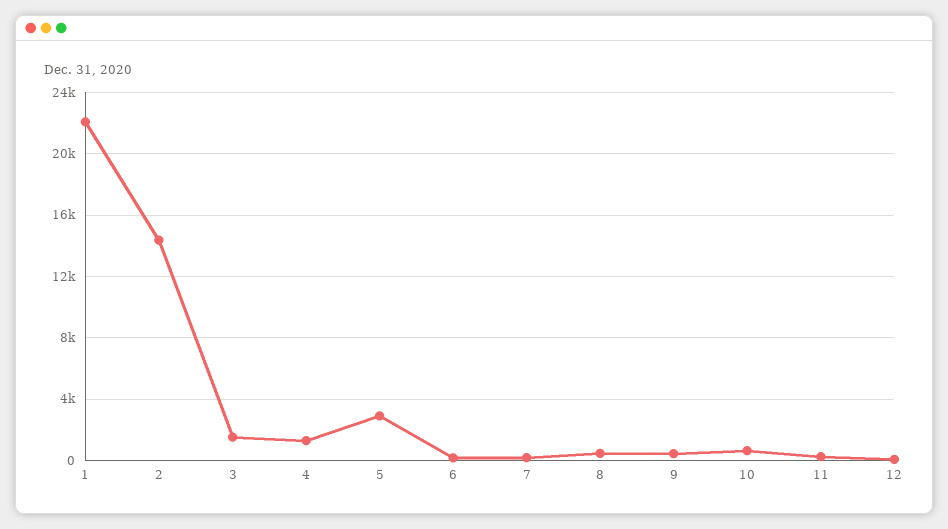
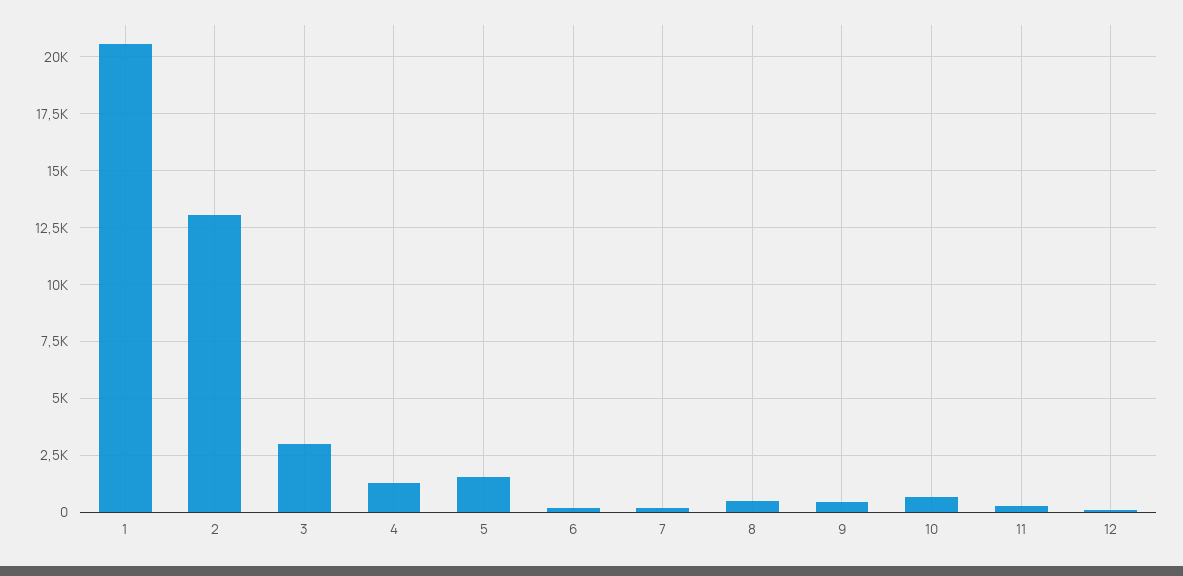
  {
-   "1": 22000,
+   "1": 20500,
-   "2": 14500,
+   "2": 13000,
-   "3": 1500,
+   "3": 3000,
    "4": 1500,
-   "5": 3000,
+   "5": 1500,
    "6": 0,
    "7": 0,
    "8": 500,
    "9": 500,
    "10": 500,
    "11": 0,
    "12": 0
  }

